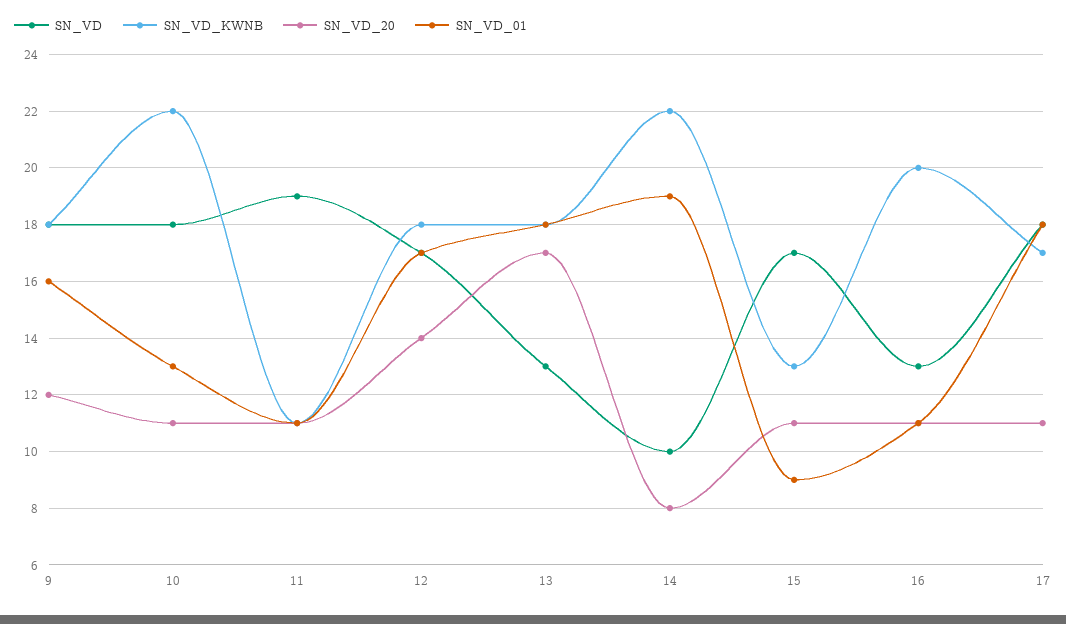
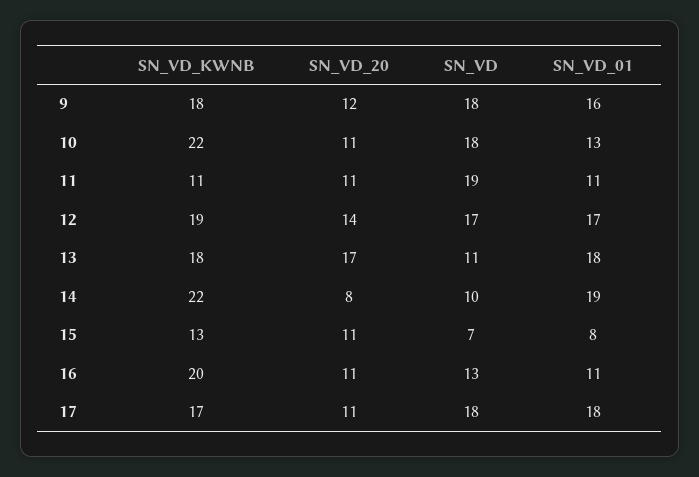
  {
    "SN_VD": {
      "9": 18,
      "10": 18,
      "11": 19,
      "12": 17,
-     "13": 13,
+     "13": 11,
      "14": 10,
-     "15": 17,
+     "15": 7,
      "16": 13,
      "17": 18
    },
    "SN_VD_KWNB": {
      "9": 18,
      "10": 22,
      "11": 11,
-     "12": 18,
+     "12": 19,
      "13": 18,
      "14": 22,
      "15": 13,
      "16": 20,
      "17": 17
    },
    "SN_VD_20": {
      "9": 12,
      "10": 11,
      "11": 11,
      "12": 14,
      "13": 17,
      "14": 8,
      "15": 11,
      "16": 11,
      "17": 11
    },
    "SN_VD_01": {
      "9": 16,
      "10": 13,
      "11": 11,
      "12": 17,
      "13": 18,
      "14": 19,
-     "15": 9,
+     "15": 8,
      "16": 11,
      "17": 18
    }
  }

